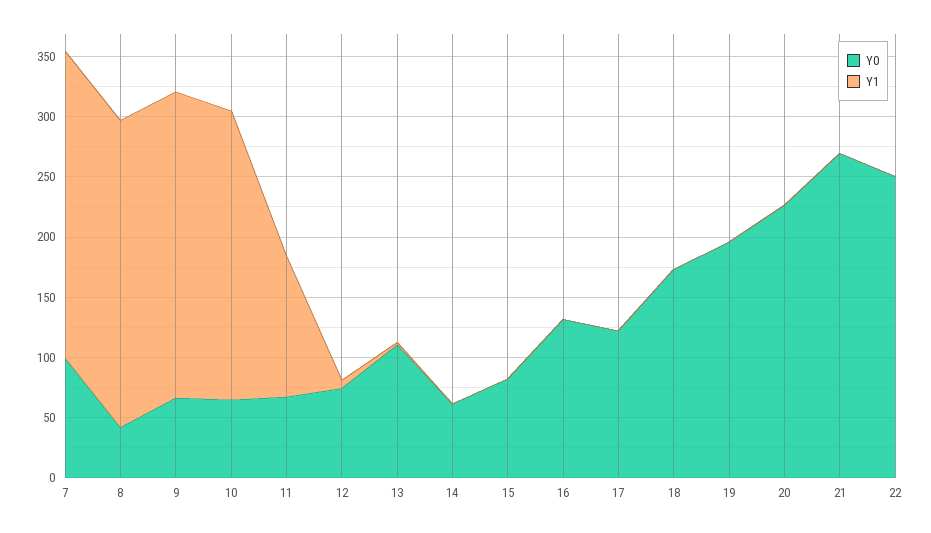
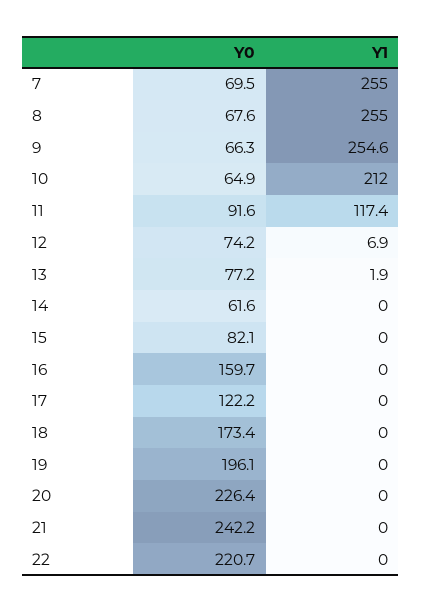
  {
    "Y0": {
-     "7": 100,
+     "7": 69.5,
-     "8": 40,
+     "8": 67.6,
      "9": 66.3,
      "10": 64.9,
-     "11": 70,
+     "11": 91.6,
      "12": 74.2,
-     "13": 110,
+     "13": 77.2,
      "14": 61.6,
      "15": 82.1,
-     "16": 130,
+     "16": 159.7,
      "17": 122.2,
      "18": 173.4,
      "19": 196.1,
      "20": 226.4,
-     "21": 270,
+     "21": 242.2,
-     "22": 250
+     "22": 220.7
    },
    "Y1": {
      "7": 255,
      "8": 255,
      "9": 254.6,
-     "10": 240,
+     "10": 212,
      "11": 117.4,
      "12": 6.9,
      "13": 1.9,
      "14": 0,
      "15": 0,
      "16": 0,
      "17": 0,
      "18": 0,
      "19": 0,
      "20": 0,
      "21": 0,
      "22": 0
    }
  }

